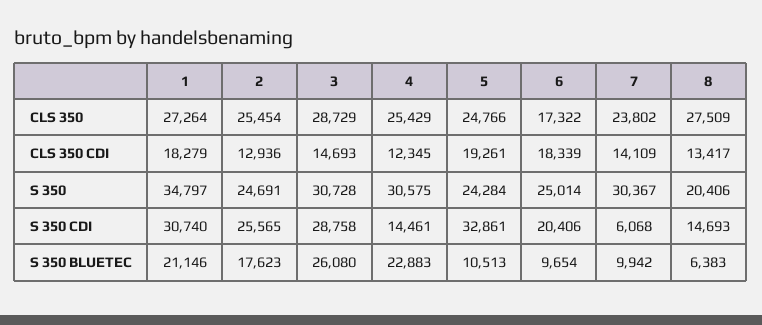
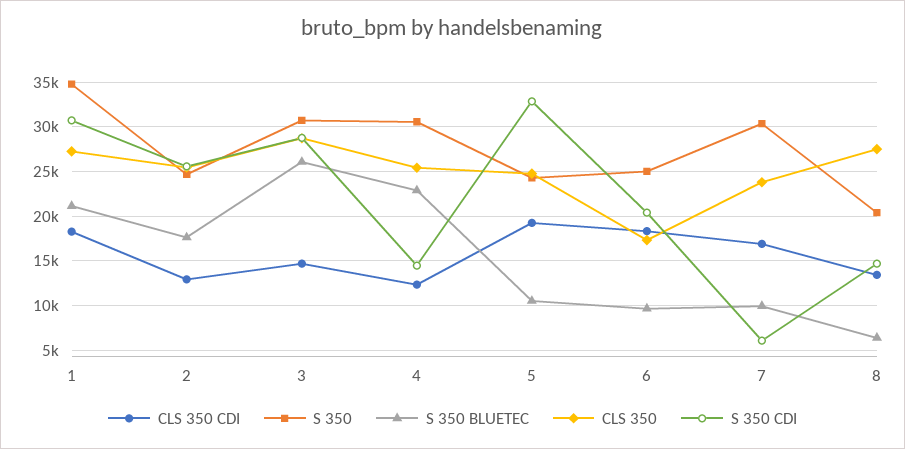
  {
    "CLS 350": {
      "1": 27264,
      "2": 25454,
      "3": 28729,
      "4": 25429,
      "5": 24766,
      "6": 17322,
      "7": 23802,
      "8": 27509
    },
    "CLS 350 CDI": {
      "1": 18279,
      "2": 12936,
      "3": 14693,
      "4": 12345,
      "5": 19261,
      "6": 18339,
-     "7": 14109,
+     "7": 17000,
      "8": 13417
    },
    "S 350": {
      "1": 34797,
      "2": 24691,
      "3": 30728,
      "4": 30575,
      "5": 24284,
      "6": 25014,
      "7": 30367,
      "8": 20406
    },
    "S 350 CDI": {
      "1": 30740,
      "2": 25565,
      "3": 28758,
      "4": 14461,
      "5": 32861,
      "6": 20406,
      "7": 6068,
      "8": 14693
    },
    "S 350 BLUETEC": {
      "1": 21146,
      "2": 17623,
      "3": 26080,
      "4": 22883,
      "5": 10513,
      "6": 9654,
      "7": 9942,
      "8": 6383
    }
  }

